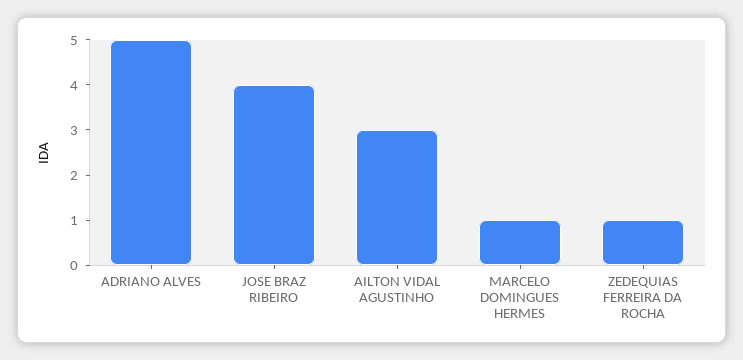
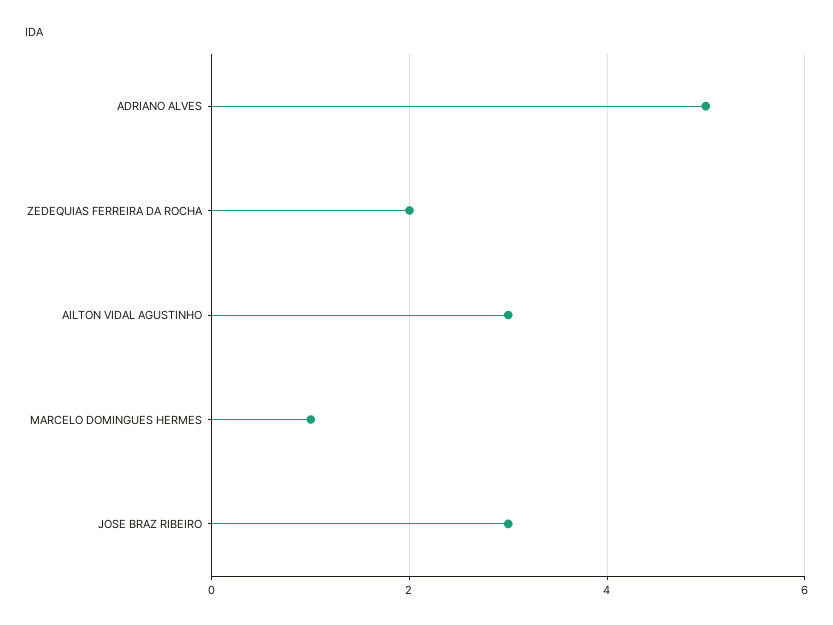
  {
    "ADRIANO ALVES": 5,
-   "JOSE BRAZ RIBEIRO": 4,
+   "JOSE BRAZ RIBEIRO": 3,
    "AILTON VIDAL AGUSTINHO": 3,
    "MARCELO DOMINGUES HERMES": 1,
-   "ZEDEQUIAS FERREIRA DA ROCHA": 1
+   "ZEDEQUIAS FERREIRA DA ROCHA": 2
  }

